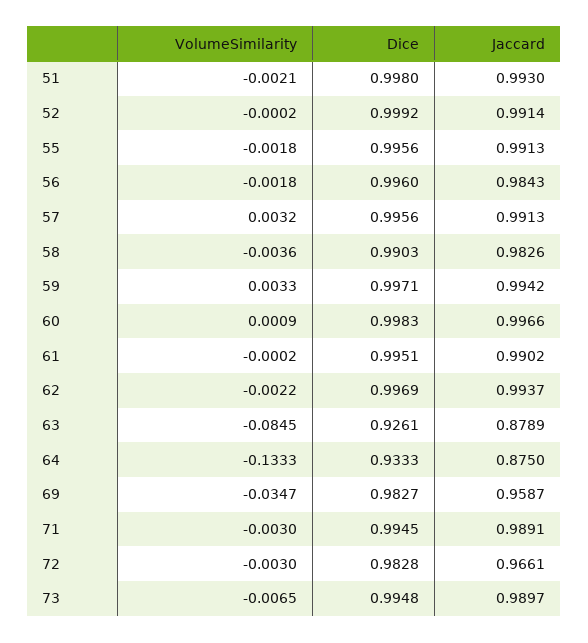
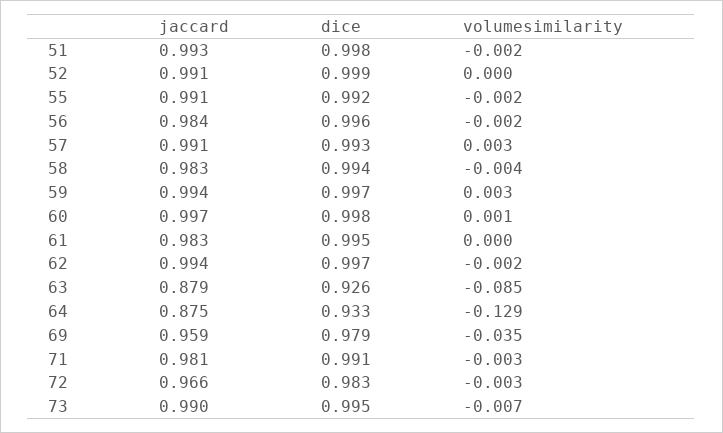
  {
    "VolumeSimilarity": {
      "51": -0.0021,
      "52": -0.0002,
      "55": -0.0018,
      "56": -0.0018,
      "57": 0.0032,
      "58": -0.0036,
      "59": 0.0033,
      "60": 0.0009,
      "61": -0.0002,
      "62": -0.0022,
      "63": -0.0845,
-     "64": -0.1333,
+     "64": -0.129,
      "69": -0.0347,
      "71": -0.003,
      "72": -0.003,
      "73": -0.0065
    },
    "Dice": {
      "51": 0.998,
      "52": 0.9992,
-     "55": 0.9956,
+     "55": 0.992,
      "56": 0.996,
-     "57": 0.9956,
+     "57": 0.993,
-     "58": 0.9903,
+     "58": 0.994,
      "59": 0.9971,
      "60": 0.9983,
      "61": 0.9951,
      "62": 0.9969,
      "63": 0.9261,
      "64": 0.9333,
-     "69": 0.9827,
+     "69": 0.979,
-     "71": 0.9945,
+     "71": 0.991,
      "72": 0.9828,
      "73": 0.9948
    },
    "Jaccard": {
      "51": 0.993,
      "52": 0.9914,
      "55": 0.9913,
      "56": 0.9843,
      "57": 0.9913,
      "58": 0.9826,
      "59": 0.9942,
      "60": 0.9966,
-     "61": 0.9902,
+     "61": 0.983,
      "62": 0.9937,
      "63": 0.8789,
      "64": 0.875,
      "69": 0.9587,
-     "71": 0.9891,
+     "71": 0.981,
      "72": 0.9661,
      "73": 0.9897
    }
  }

